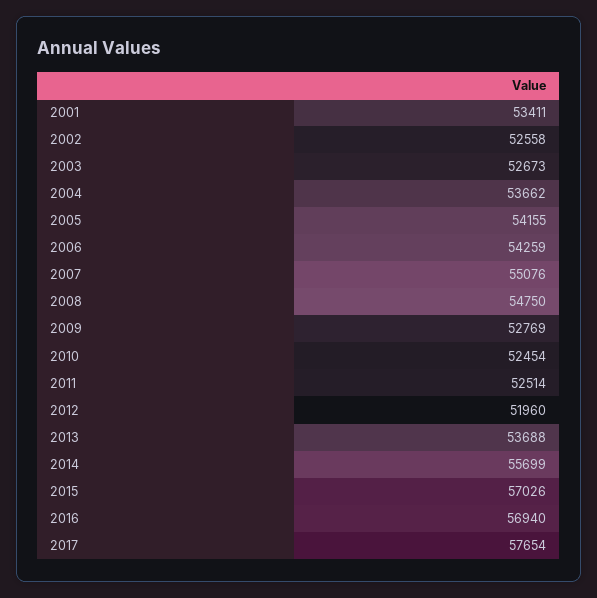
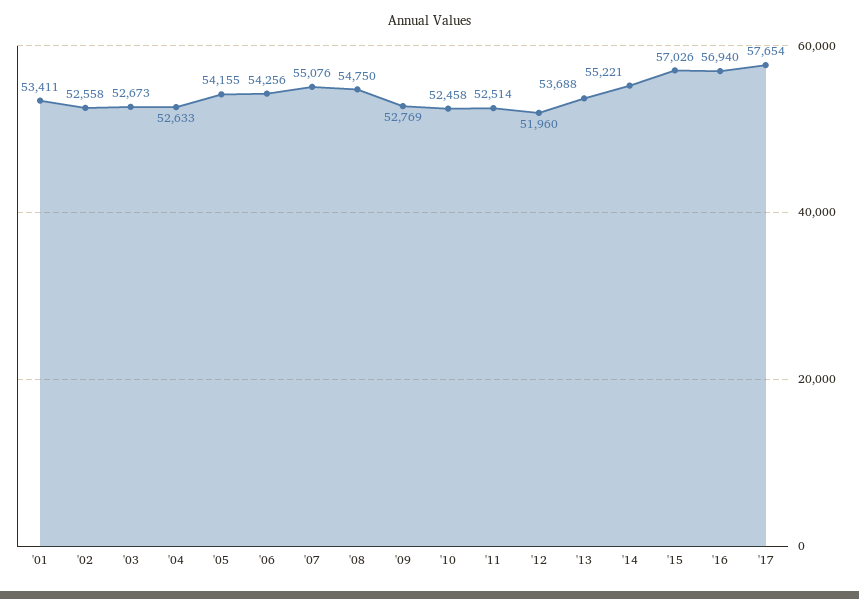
  {
    "2001": 53411,
    "2002": 52558,
    "2003": 52673,
-   "2004": 53662,
+   "2004": 52633,
    "2005": 54155,
-   "2006": 54259,
+   "2006": 54256,
    "2007": 55076,
    "2008": 54750,
    "2009": 52769,
-   "2010": 52454,
+   "2010": 52458,
    "2011": 52514,
    "2012": 51960,
    "2013": 53688,
-   "2014": 55699,
+   "2014": 55221,
    "2015": 57026,
    "2016": 56940,
    "2017": 57654
  }

